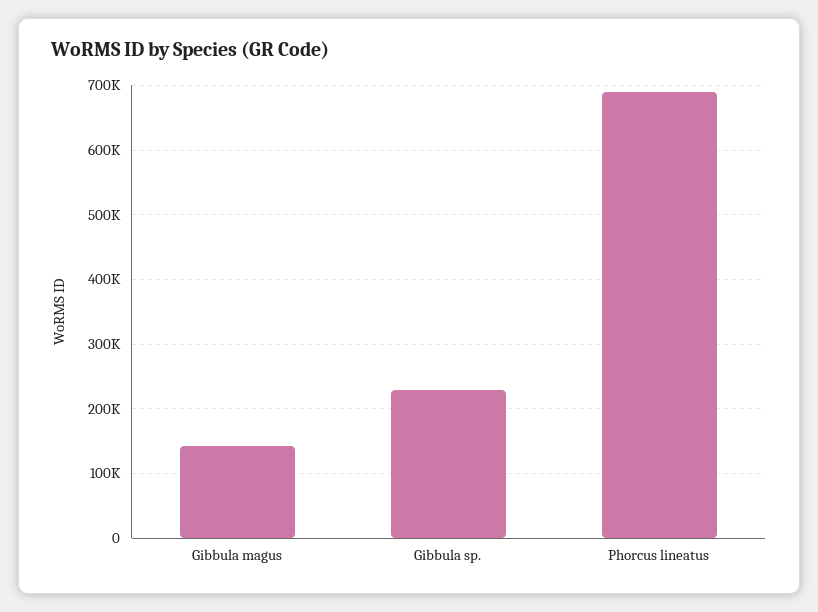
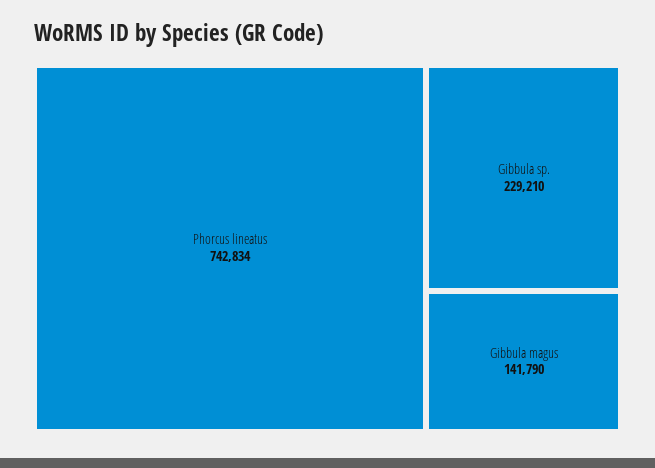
  {
    "Gibbula magus": 141790,
    "Gibbula sp.": 229210,
-   "Phorcus lineatus": 690000
+   "Phorcus lineatus": 742834
  }

